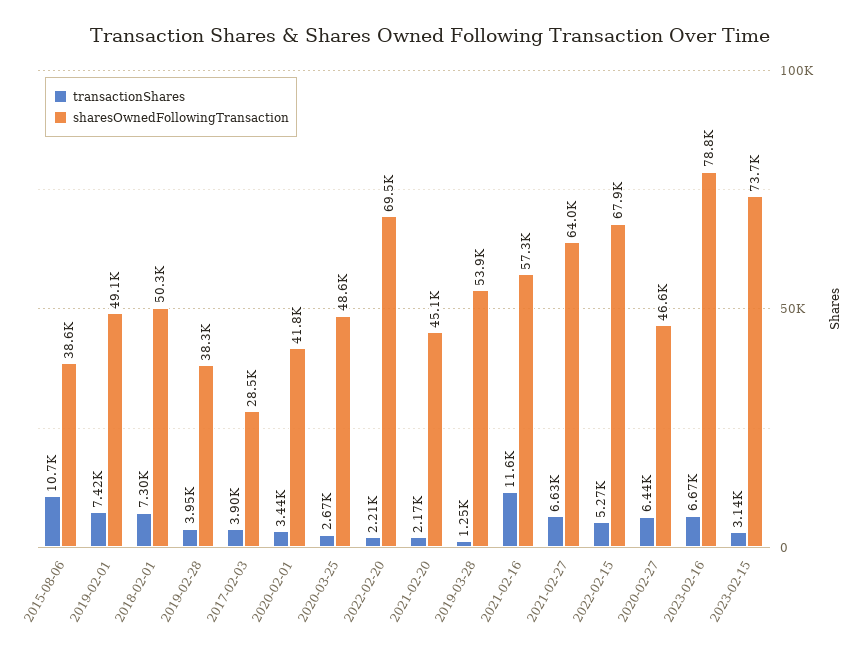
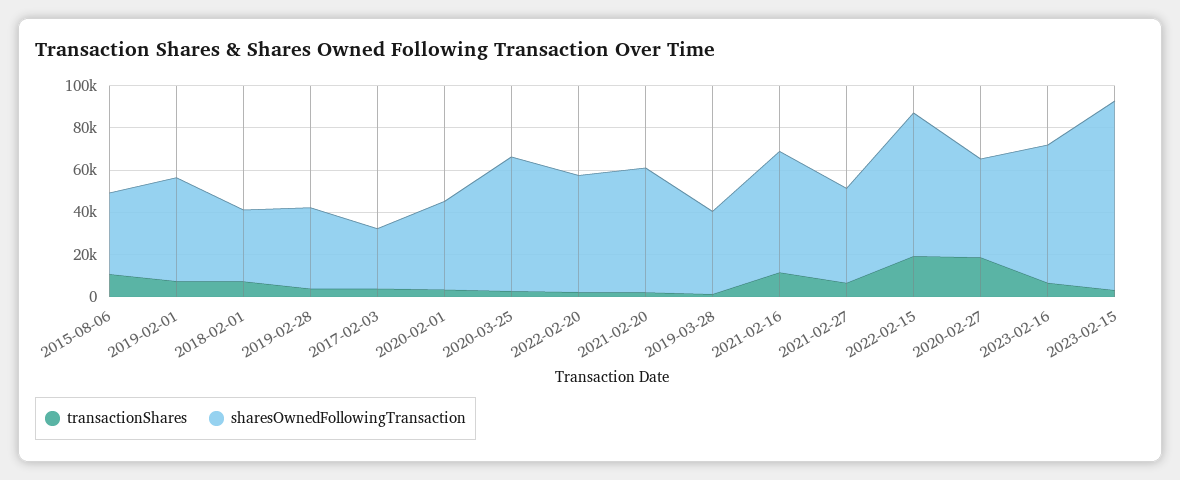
  {
    "transactionShares": {
      "2015-08-06": 10700,
      "2019-02-01": 7420,
      "2018-02-01": 7300,
      "2019-02-28": 3950,
      "2017-02-03": 3900,
      "2020-02-01": 3440,
      "2020-03-25": 2670,
      "2022-02-20": 2210,
      "2021-02-20": 2170,
      "2019-03-28": 1250,
      "2021-02-16": 11600,
      "2021-02-27": 6630,
-     "2022-02-15": 5270,
+     "2022-02-15": 20000,
-     "2020-02-27": 6440,
+     "2020-02-27": 20000,
      "2023-02-16": 6670,
      "2023-02-15": 3140
    },
    "sharesOwnedFollowingTransaction": {
      "2015-08-06": 38600,
      "2019-02-01": 49100,
-     "2018-02-01": 50300,
+     "2018-02-01": 35000,
      "2019-02-28": 38300,
      "2017-02-03": 28500,
      "2020-02-01": 41800,
-     "2020-03-25": 48600,
+     "2020-03-25": 65000,
-     "2022-02-20": 69500,
+     "2022-02-20": 55000,
-     "2021-02-20": 45100,
+     "2021-02-20": 60000,
-     "2019-03-28": 53900,
+     "2019-03-28": 40000,
      "2021-02-16": 57300,
-     "2021-02-27": 64000,
+     "2021-02-27": 45000,
      "2022-02-15": 67900,
      "2020-02-27": 46600,
-     "2023-02-16": 78800,
+     "2023-02-16": 65000,
-     "2023-02-15": 73700
+     "2023-02-15": 90000
    }
  }

